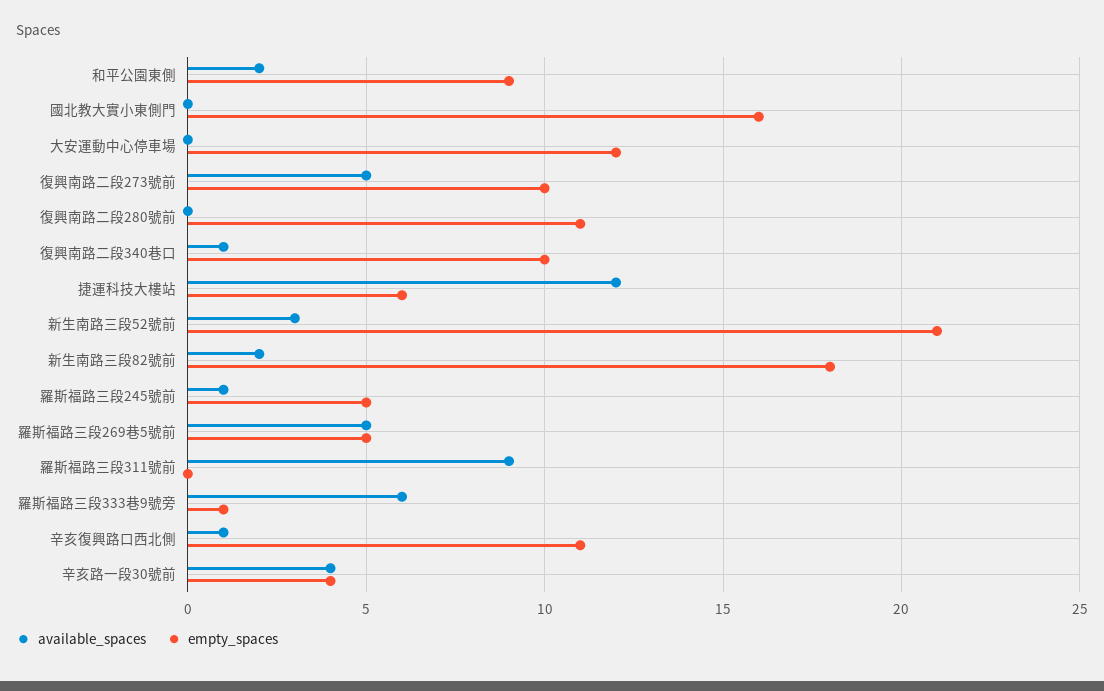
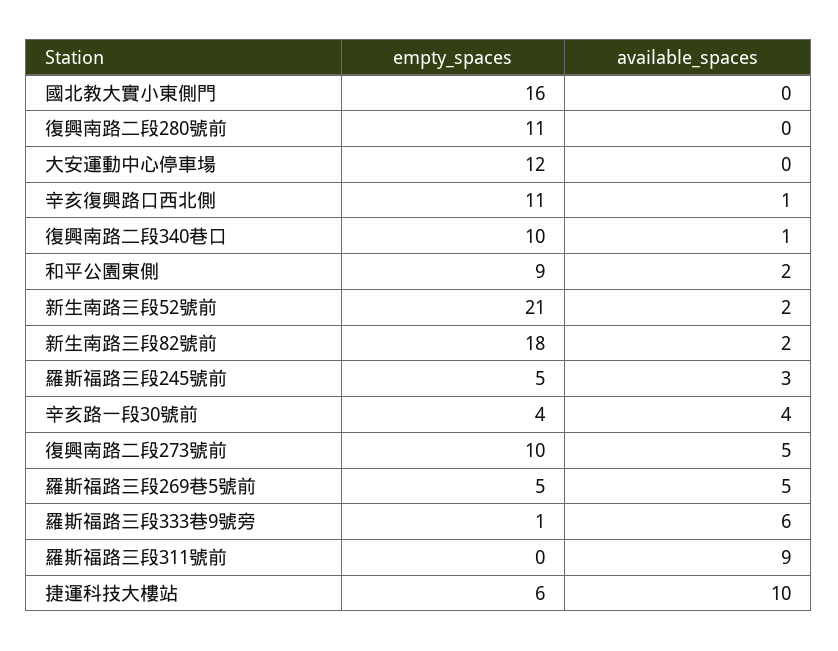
  {
    "available_spaces": {
      "和平公園東側": 2,
      "國北教大實小東側門": 0,
      "大安運動中心停車場": 0,
      "復興南路二段273號前": 5,
      "復興南路二段280號前": 0,
      "復興南路二段340巷口": 1,
-     "捷運科技大樓站": 12,
+     "捷運科技大樓站": 10,
-     "新生南路三段52號前": 3,
+     "新生南路三段52號前": 2,
      "新生南路三段82號前": 2,
-     "羅斯福路三段245號前": 1,
+     "羅斯福路三段245號前": 3,
      "羅斯福路三段269巷5號前": 5,
      "羅斯福路三段311號前": 9,
      "羅斯福路三段333巷9號旁": 6,
      "辛亥復興路口西北側": 1,
      "辛亥路一段30號前": 4
    },
    "empty_spaces": {
      "和平公園東側": 9,
      "國北教大實小東側門": 16,
      "大安運動中心停車場": 12,
      "復興南路二段273號前": 10,
      "復興南路二段280號前": 11,
      "復興南路二段340巷口": 10,
      "捷運科技大樓站": 6,
      "新生南路三段52號前": 21,
      "新生南路三段82號前": 18,
      "羅斯福路三段245號前": 5,
      "羅斯福路三段269巷5號前": 5,
      "羅斯福路三段311號前": 0,
      "羅斯福路三段333巷9號旁": 1,
      "辛亥復興路口西北側": 11,
      "辛亥路一段30號前": 4
    }
  }

